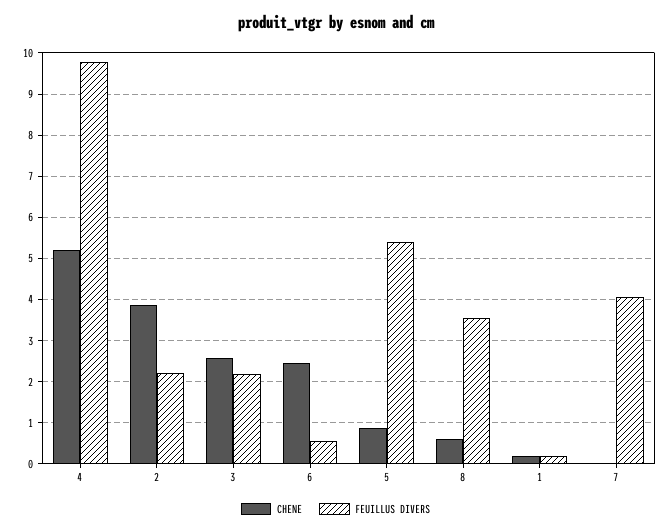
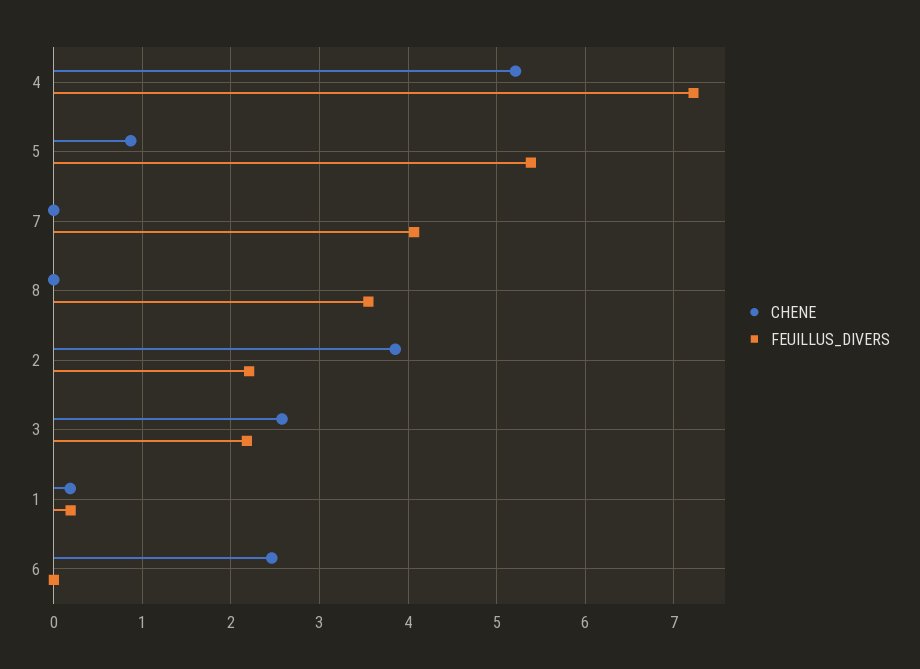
  {
    "CHENE": {
      "4": 5.2,
      "2": 3.9,
      "3": 2.6,
      "6": 2.5,
      "5": 0.9,
-     "8": 0.6,
+     "8": 0,
      "1": 0.2,
      "7": 0
    },
    "FEUILLUS DIVERS": {
-     "4": 9.8,
+     "4": 7.2,
      "2": 2.2,
      "3": 2.2,
-     "6": 0.6,
+     "6": 0,
      "5": 5.4,
      "8": 3.6,
      "1": 0.2,
      "7": 4.1
    }
  }

